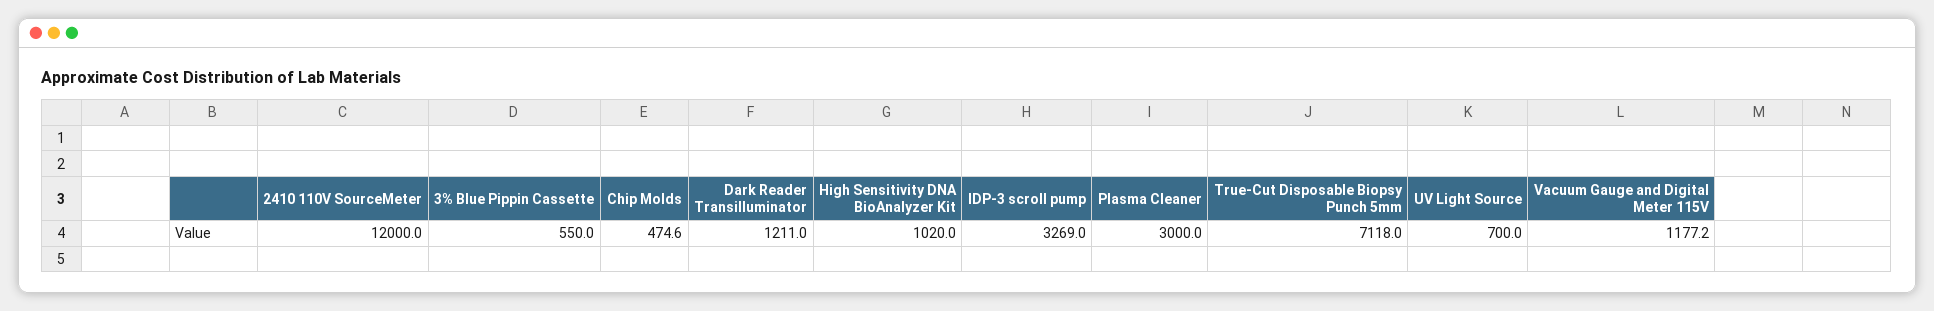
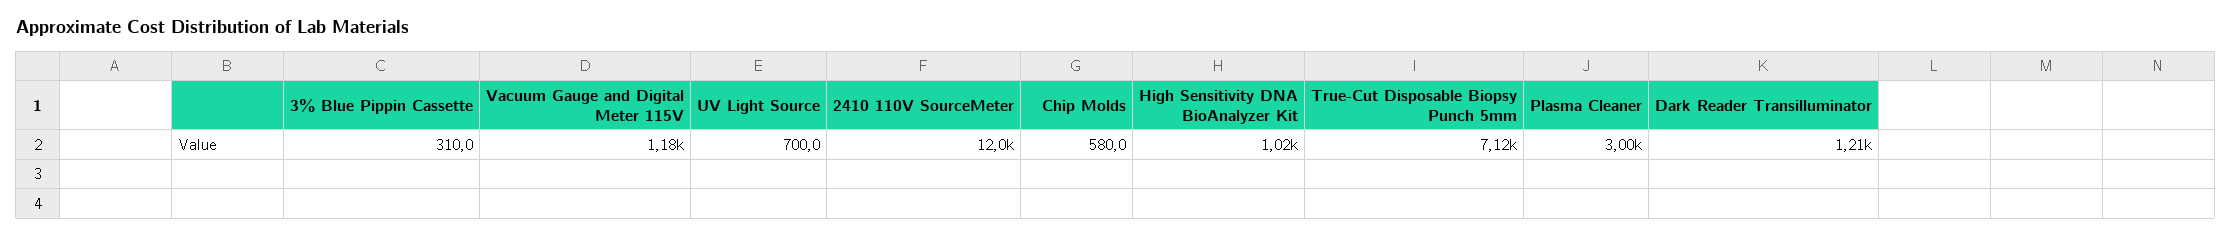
  {
    "2410 110V SourceMeter": 12000,
-   "3% Blue Pippin Cassette": 550,
+   "3% Blue Pippin Cassette": 310,
-   "Chip Molds": 474.6,
+   "Chip Molds": 580,
    "Dark Reader Transilluminator": 1211,
    "High Sensitivity DNA BioAnalyzer Kit": 1020,
-   "IDP-3 scroll pump": 3269,
    "Plasma Cleaner": 3000,
    "True-Cut Disposable Biopsy Punch 5mm": 7118,
    "UV Light Source": 700,
    "Vacuum Gauge and Digital Meter 115V": 1177.2
  }

